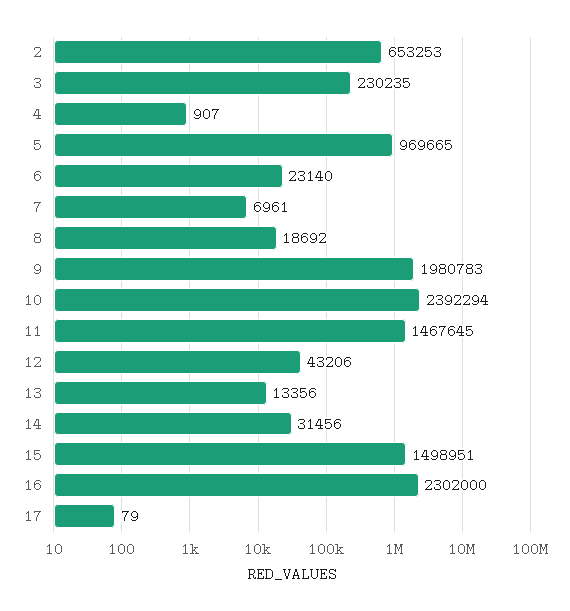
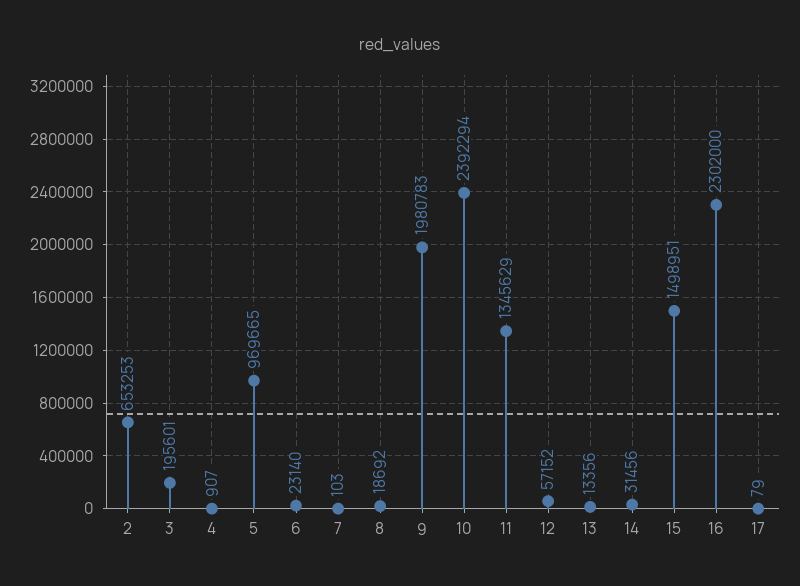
  {
    "2": 653253,
-   "3": 230235,
+   "3": 195601,
    "4": 907,
    "5": 969665,
    "6": 23140,
-   "7": 6961,
+   "7": 103,
    "8": 18692,
    "9": 1980783,
    "10": 2392294,
-   "11": 1467645,
+   "11": 1345629,
-   "12": 43206,
+   "12": 57152,
    "13": 13356,
    "14": 31456,
    "15": 1498951,
    "16": 2302000,
    "17": 79
  }

